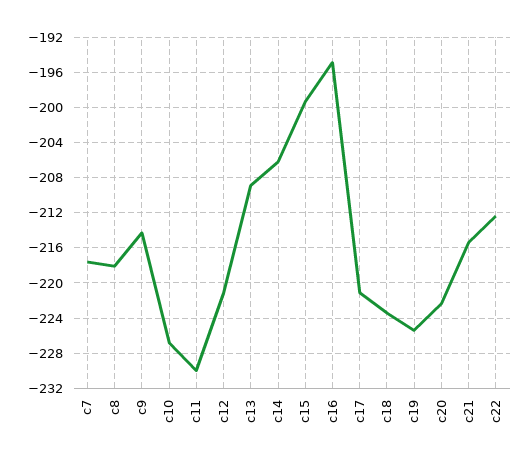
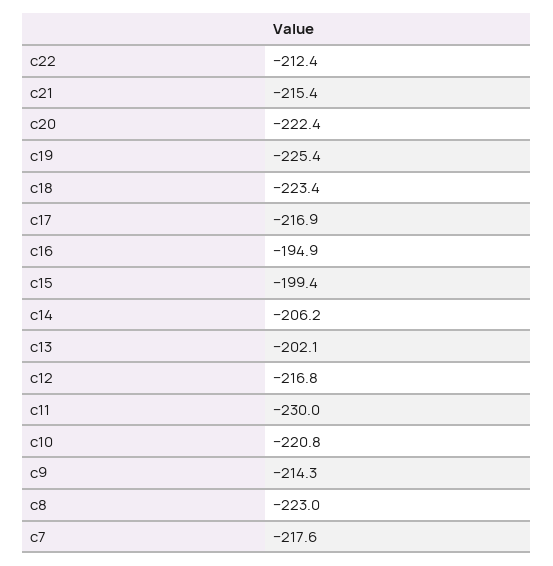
  {
    "c7": -217.6,
-   "c8": -218,
+   "c8": -223,
    "c9": -214.3,
-   "c10": -227,
+   "c10": -220.8,
    "c11": -230,
-   "c12": -221,
+   "c12": -216.8,
-   "c13": -209,
+   "c13": -202.1,
    "c14": -206.2,
    "c15": -199.4,
    "c16": -194.9,
-   "c17": -221,
+   "c17": -216.9,
    "c18": -223.4,
    "c19": -225.4,
    "c20": -222.4,
    "c21": -215.4,
    "c22": -212.4
  }

